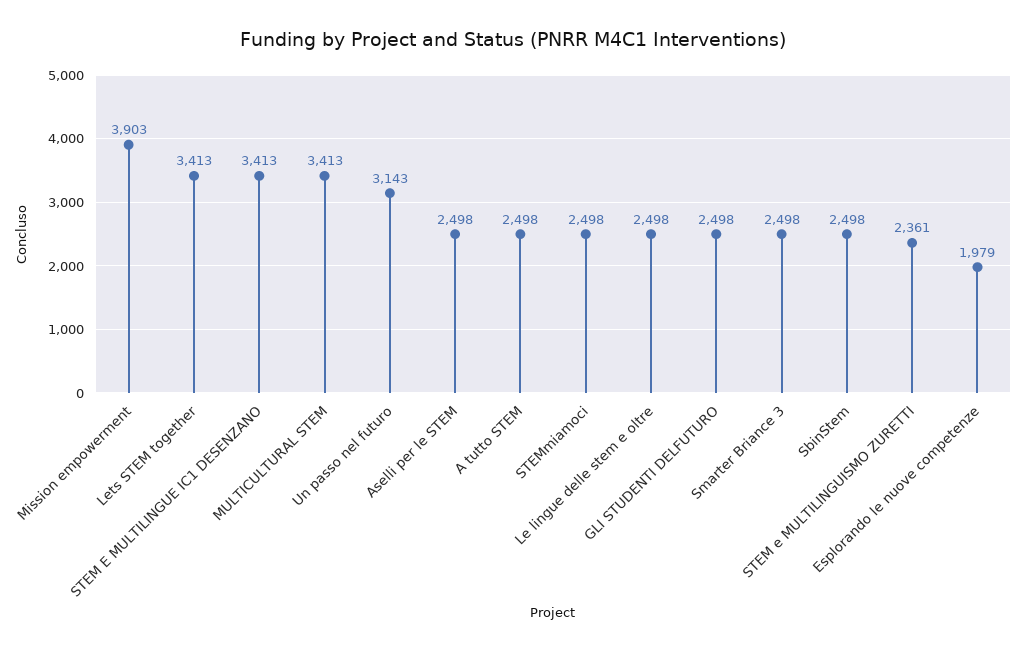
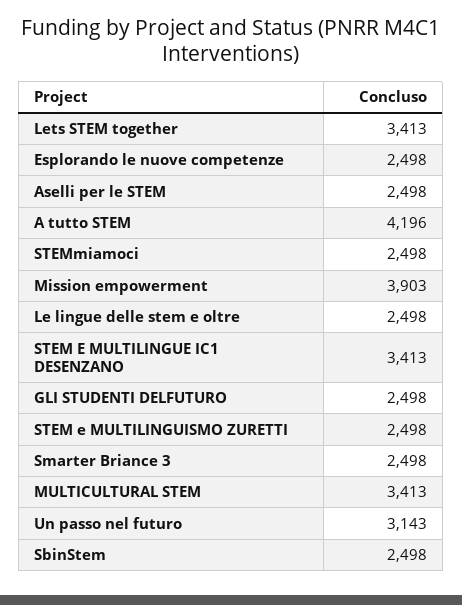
  {
    "Mission empowerment": 3903,
    "Lets STEM together": 3413,
    "STEM E MULTILINGUE IC1 DESENZANO": 3413,
    "MULTICULTURAL STEM": 3413,
    "Un passo nel futuro": 3143,
    "Aselli per le STEM": 2498,
-   "A tutto STEM": 2498,
+   "A tutto STEM": 4196,
    "STEMmiamoci": 2498,
    "Le lingue delle stem e oltre": 2498,
    "GLI STUDENTI DELFUTURO": 2498,
    "Smarter Briance 3": 2498,
    "SbinStem": 2498,
-   "STEM e MULTILINGUISMO ZURETTI": 2361,
+   "STEM e MULTILINGUISMO ZURETTI": 2498,
-   "Esplorando le nuove competenze": 1979
+   "Esplorando le nuove competenze": 2498
  }

